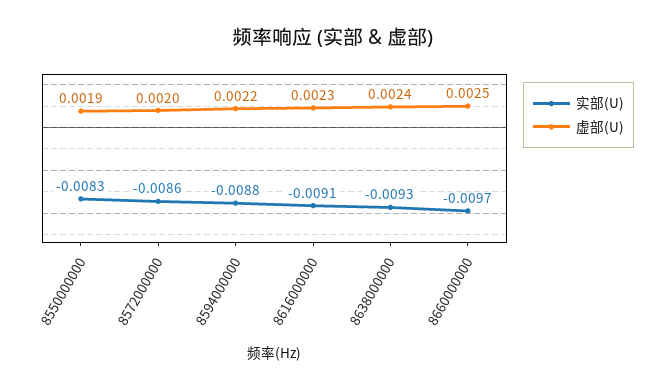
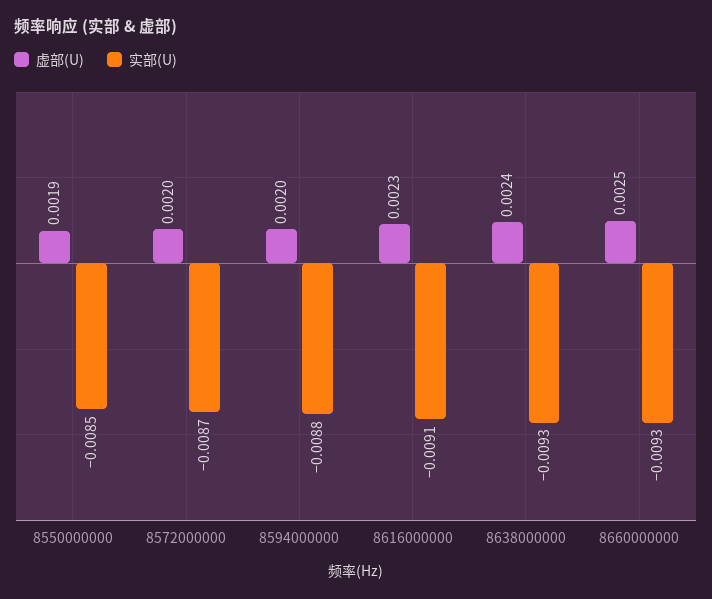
  {
    "实部(U)": {
-     "8550000000": -0.0083,
+     "8550000000": -0.0085,
-     "8572000000": -0.0086,
+     "8572000000": -0.0087,
      "8594000000": -0.0088,
      "8616000000": -0.0091,
      "8638000000": -0.0093,
-     "8660000000": -0.0097
+     "8660000000": -0.0093
    },
    "虚部(U)": {
      "8550000000": 0.0019,
      "8572000000": 0.002,
-     "8594000000": 0.0022,
+     "8594000000": 0.002,
      "8616000000": 0.0023,
      "8638000000": 0.0024,
      "8660000000": 0.0025
    }
  }

